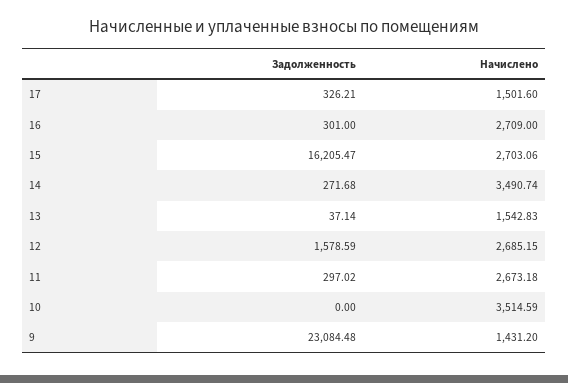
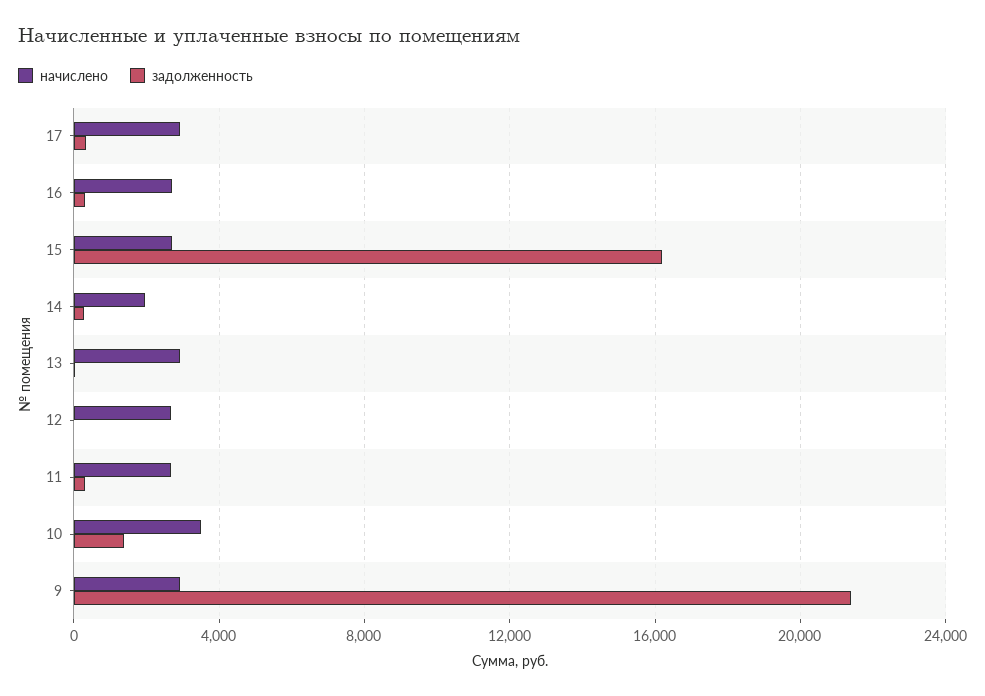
  {
    "Задолженность": {
      "17": 326.21,
      "16": 301,
      "15": 16205.47,
      "14": 271.68,
      "13": 37.14,
-     "12": 1578.59,
+     "12": 0,
      "11": 297.02,
-     "10": 0,
+     "10": 1500,
-     "9": 23084.48
+     "9": 21500
    },
    "Начислено": {
-     "17": 1501.6,
+     "17": 3000,
      "16": 2709,
      "15": 2703.06,
-     "14": 3490.74,
+     "14": 2000,
-     "13": 1542.83,
+     "13": 3000,
      "12": 2685.15,
      "11": 2673.18,
      "10": 3514.59,
-     "9": 1431.2
+     "9": 3000
    }
  }

